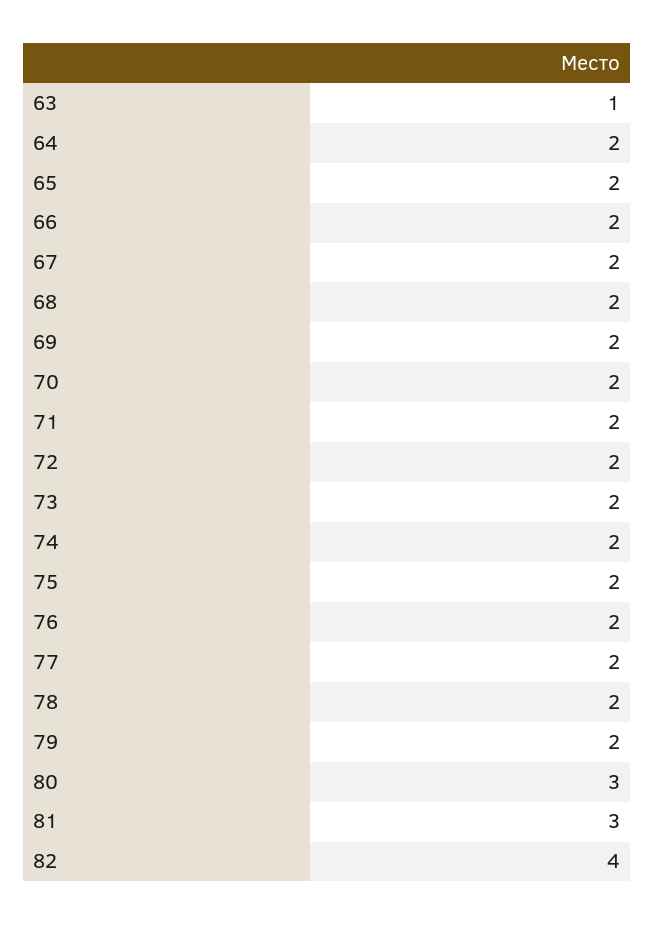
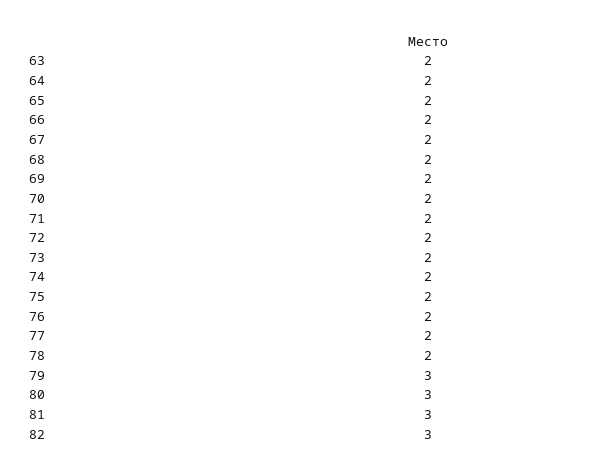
  {
-   "63": 1,
+   "63": 2,
    "64": 2,
    "65": 2,
    "66": 2,
    "67": 2,
    "68": 2,
    "69": 2,
    "70": 2,
    "71": 2,
    "72": 2,
    "73": 2,
    "74": 2,
    "75": 2,
    "76": 2,
    "77": 2,
    "78": 2,
-   "79": 2,
+   "79": 3,
    "80": 3,
    "81": 3,
-   "82": 4
+   "82": 3
  }

